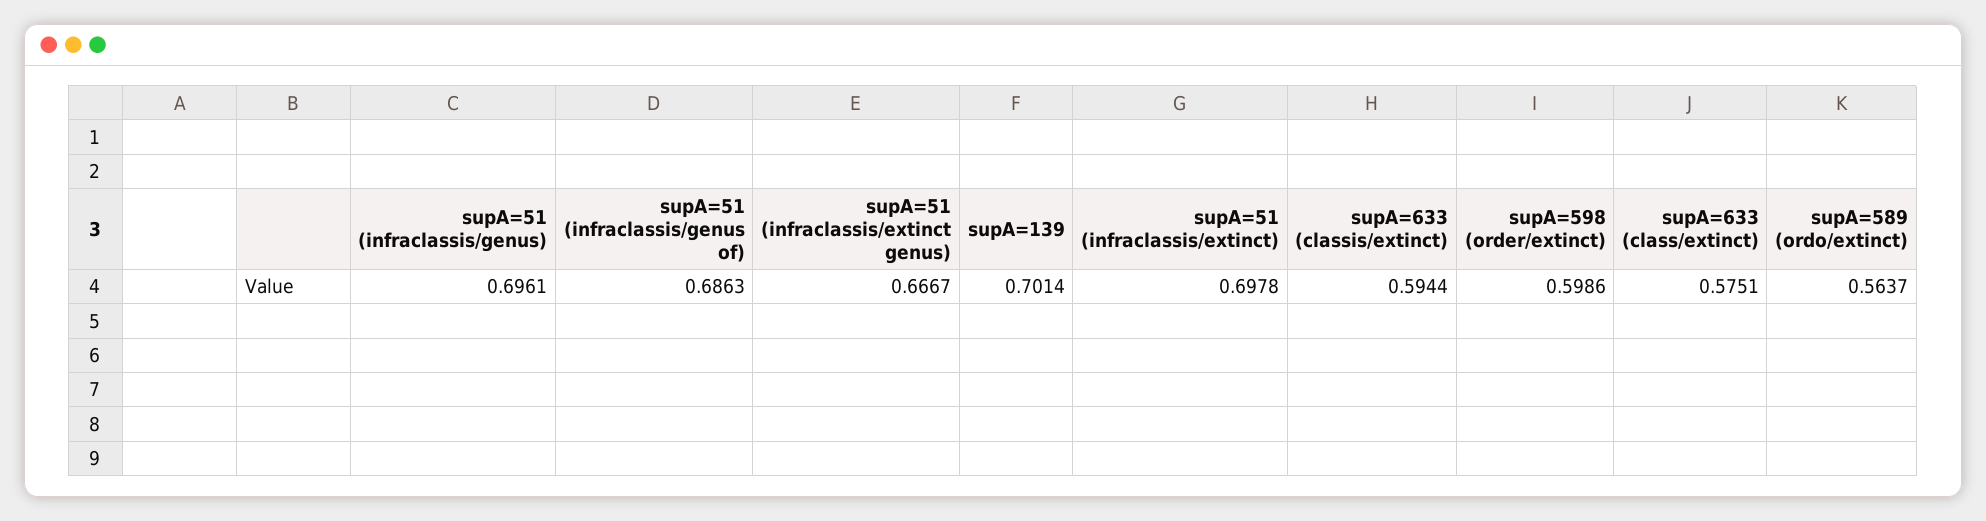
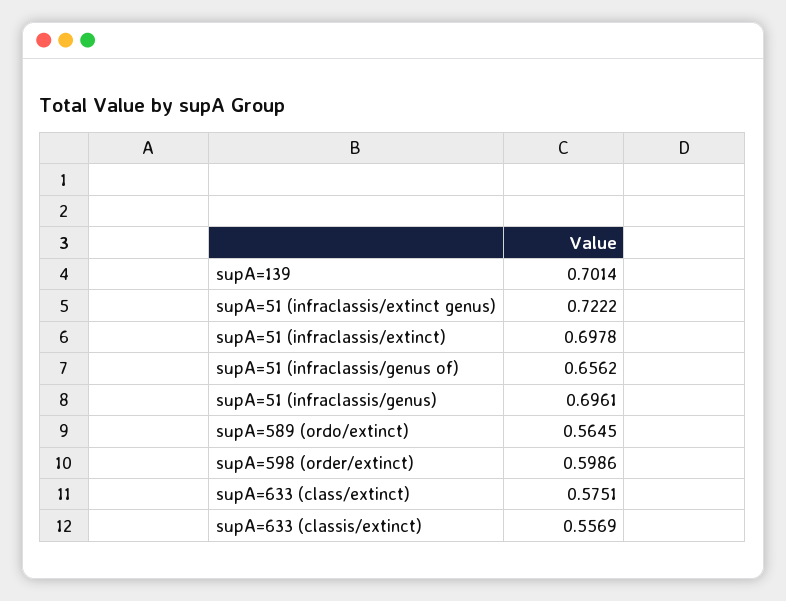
  {
    "supA=51 (infraclassis/genus)": 0.6961,
-   "supA=51 (infraclassis/genus of)": 0.6863,
+   "supA=51 (infraclassis/genus of)": 0.6562,
-   "supA=51 (infraclassis/extinct genus)": 0.6667,
+   "supA=51 (infraclassis/extinct genus)": 0.7222,
    "supA=139": 0.7014,
    "supA=51 (infraclassis/extinct)": 0.6978,
-   "supA=633 (classis/extinct)": 0.5944,
+   "supA=633 (classis/extinct)": 0.5569,
    "supA=598 (order/extinct)": 0.5986,
    "supA=633 (class/extinct)": 0.5751,
-   "supA=589 (ordo/extinct)": 0.5637
+   "supA=589 (ordo/extinct)": 0.5645
  }

